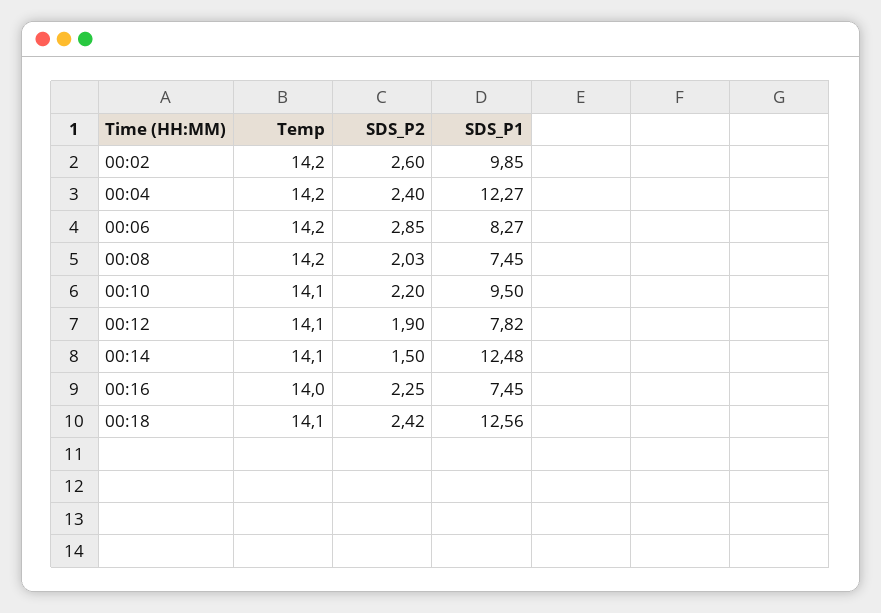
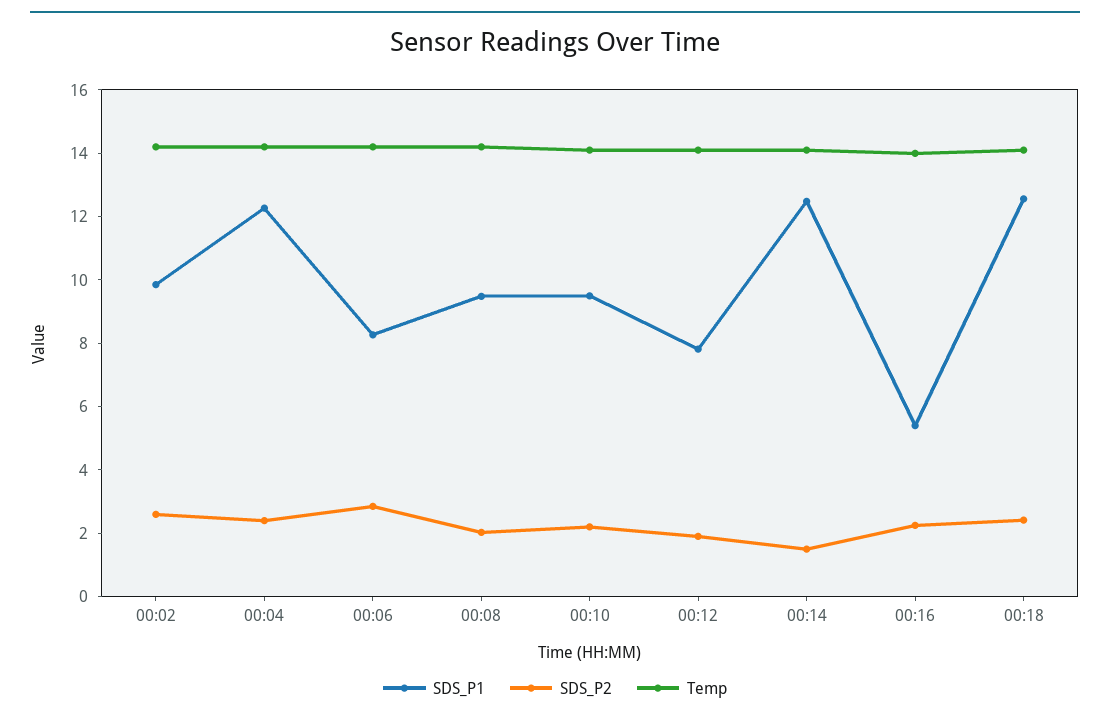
  {
    "Temp": {
      "00:02": 14.2,
      "00:04": 14.2,
      "00:06": 14.2,
      "00:08": 14.2,
      "00:10": 14.1,
      "00:12": 14.1,
      "00:14": 14.1,
      "00:16": 14,
      "00:18": 14.1
    },
    "SDS_P2": {
      "00:02": 2.6,
      "00:04": 2.4,
      "00:06": 2.85,
      "00:08": 2.03,
      "00:10": 2.2,
      "00:12": 1.9,
      "00:14": 1.5,
      "00:16": 2.25,
      "00:18": 2.42
    },
    "SDS_P1": {
      "00:02": 9.85,
      "00:04": 12.27,
      "00:06": 8.27,
-     "00:08": 7.45,
+     "00:08": 9.5,
      "00:10": 9.5,
      "00:12": 7.82,
      "00:14": 12.48,
-     "00:16": 7.45,
+     "00:16": 5.5,
      "00:18": 12.56
    }
  }

